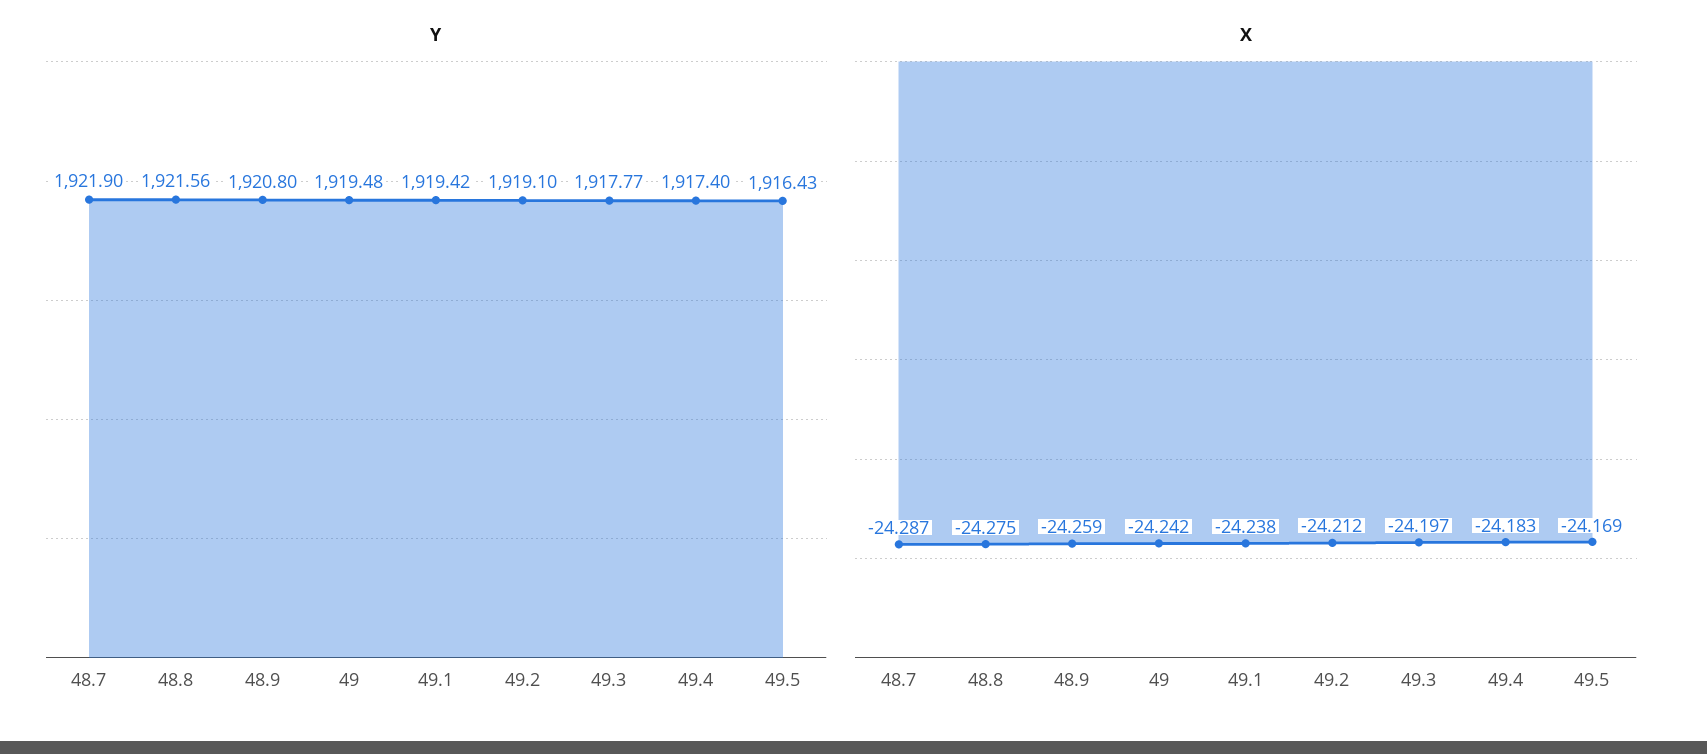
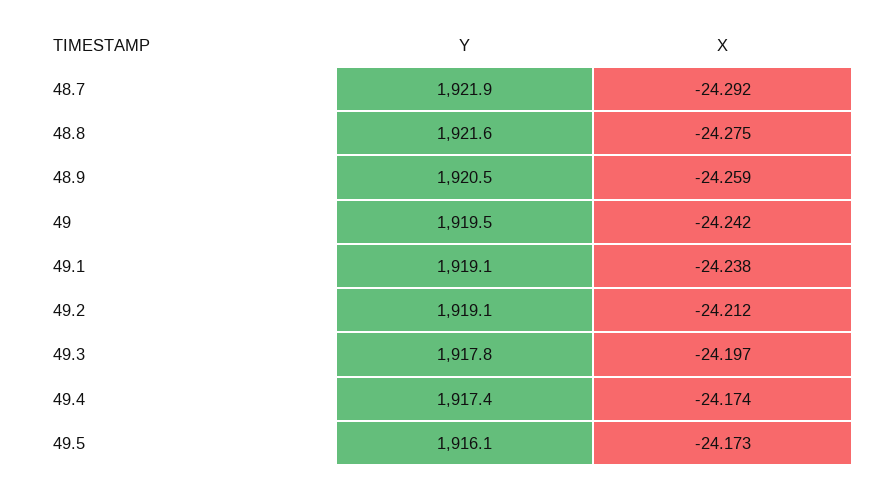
  {
    "Y": {
      "48.7": 1921.9,
      "48.8": 1921.56,
-     "48.9": 1920.8,
+     "48.9": 1920.5,
      "49": 1919.48,
-     "49.1": 1919.42,
+     "49.1": 1919.1,
      "49.2": 1919.1,
      "49.3": 1917.77,
      "49.4": 1917.4,
-     "49.5": 1916.43
+     "49.5": 1916.1
    },
    "X": {
-     "48.7": -24.287,
+     "48.7": -24.292,
      "48.8": -24.275,
      "48.9": -24.259,
      "49": -24.242,
      "49.1": -24.238,
      "49.2": -24.212,
      "49.3": -24.197,
-     "49.4": -24.183,
+     "49.4": -24.174,
-     "49.5": -24.169
+     "49.5": -24.173
    }
  }

